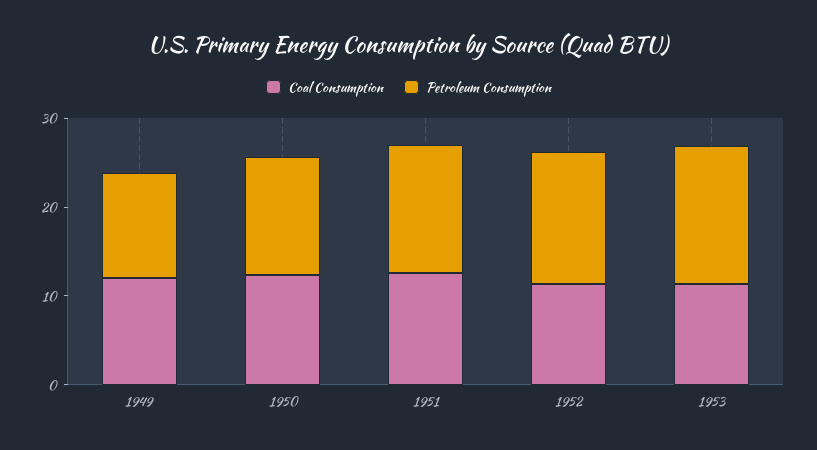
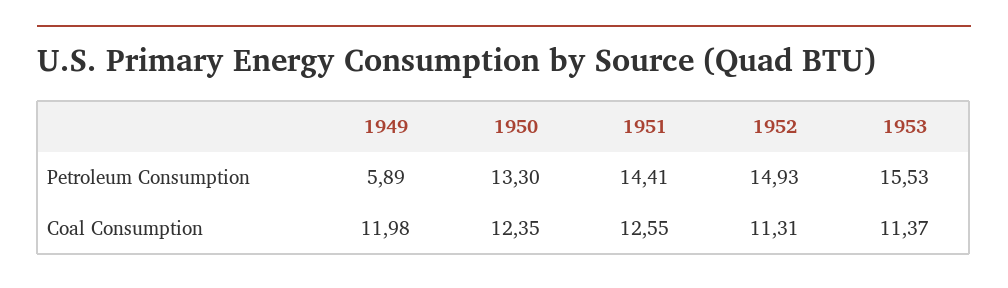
  {
    "Coal Consumption": {
      "1949": 11.98,
      "1950": 12.35,
      "1951": 12.55,
      "1952": 11.31,
      "1953": 11.37
    },
    "Petroleum Consumption": {
-     "1949": 12,
+     "1949": 5.89,
      "1950": 13.3,
      "1951": 14.41,
      "1952": 14.93,
      "1953": 15.53
    }
  }

